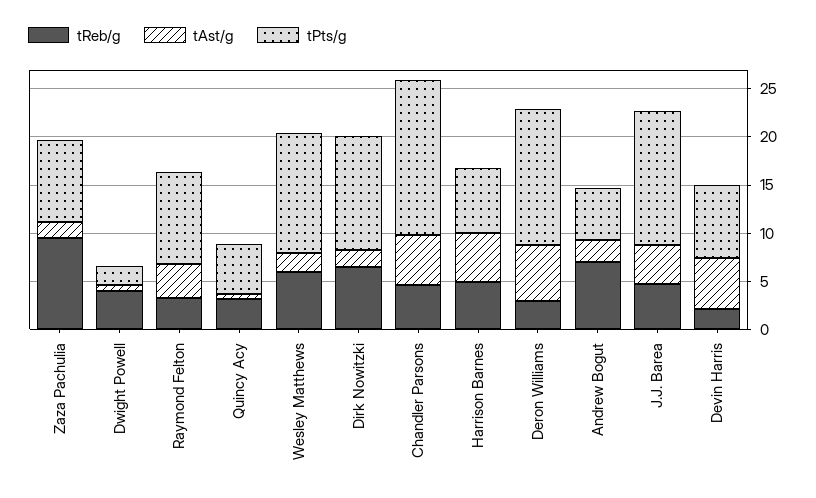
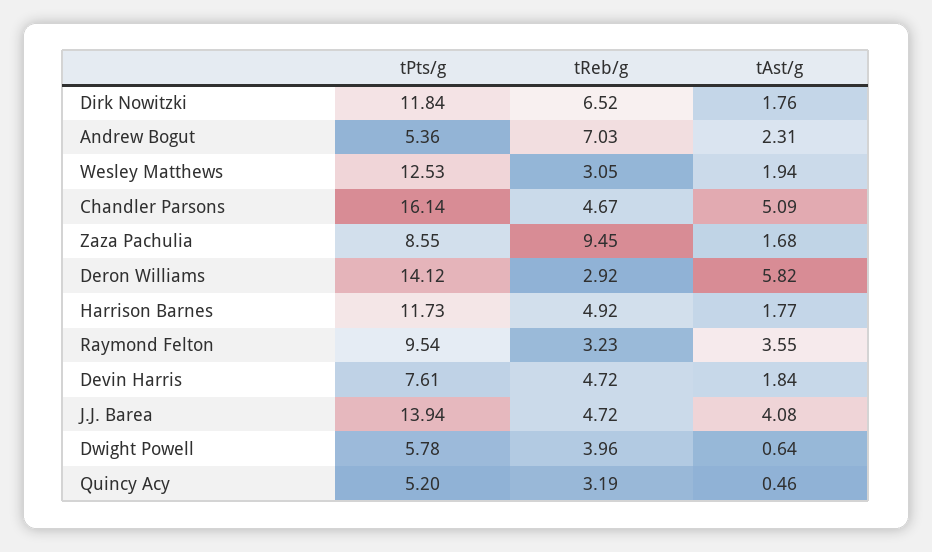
  {
    "tReb/g": {
      "Zaza Pachulia": 9.45,
      "Dwight Powell": 3.96,
      "Raymond Felton": 3.23,
      "Quincy Acy": 3.19,
-     "Wesley Matthews": 6,
+     "Wesley Matthews": 3.05,
      "Dirk Nowitzki": 6.52,
      "Chandler Parsons": 4.67,
      "Harrison Barnes": 4.92,
      "Deron Williams": 2.92,
      "Andrew Bogut": 7.03,
      "J.J. Barea": 4.72,
-     "Devin Harris": 2
+     "Devin Harris": 4.72
    },
    "tAst/g": {
      "Zaza Pachulia": 1.68,
      "Dwight Powell": 0.64,
      "Raymond Felton": 3.55,
      "Quincy Acy": 0.46,
      "Wesley Matthews": 1.94,
      "Dirk Nowitzki": 1.76,
      "Chandler Parsons": 5.09,
-     "Harrison Barnes": 5,
+     "Harrison Barnes": 1.77,
      "Deron Williams": 5.82,
      "Andrew Bogut": 2.31,
      "J.J. Barea": 4.08,
-     "Devin Harris": 5
+     "Devin Harris": 1.84
    },
    "tPts/g": {
      "Zaza Pachulia": 8.55,
-     "Dwight Powell": 2,
+     "Dwight Powell": 5.78,
      "Raymond Felton": 9.54,
      "Quincy Acy": 5.2,
      "Wesley Matthews": 12.53,
      "Dirk Nowitzki": 11.84,
      "Chandler Parsons": 16.14,
-     "Harrison Barnes": 7,
+     "Harrison Barnes": 11.73,
      "Deron Williams": 14.12,
      "Andrew Bogut": 5.36,
      "J.J. Barea": 13.94,
      "Devin Harris": 7.61
    }
  }

